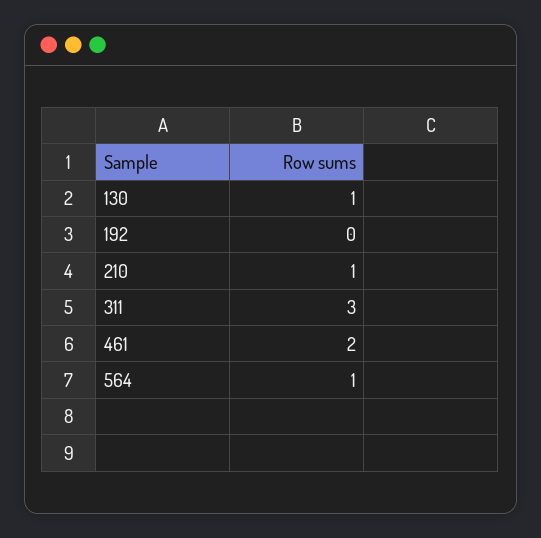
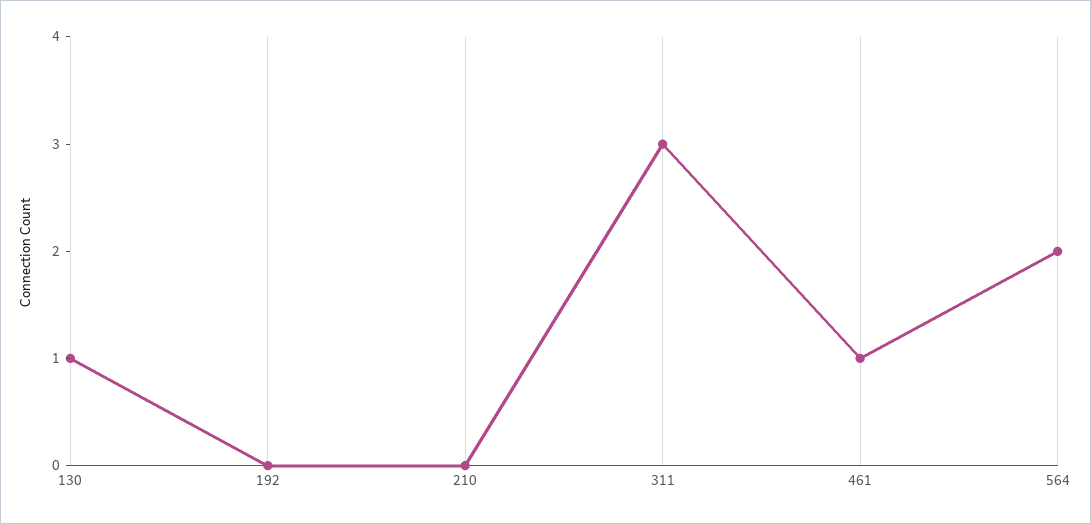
  {
    "130": 1,
    "192": 0,
-   "210": 1,
+   "210": 0,
    "311": 3,
-   "461": 2,
+   "461": 1,
-   "564": 1
+   "564": 2
  }

